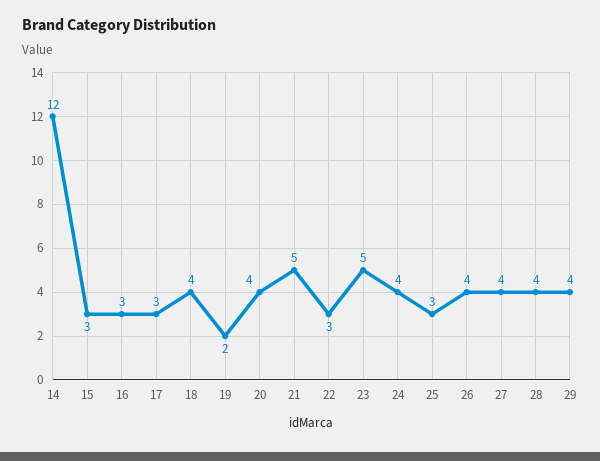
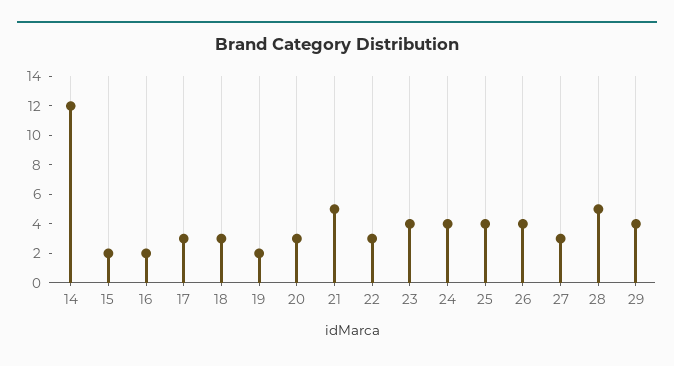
  {
    "14": 12,
-   "15": 3,
+   "15": 2,
-   "16": 3,
+   "16": 2,
    "17": 3,
-   "18": 4,
+   "18": 3,
    "19": 2,
-   "20": 4,
+   "20": 3,
    "21": 5,
    "22": 3,
-   "23": 5,
+   "23": 4,
    "24": 4,
-   "25": 3,
+   "25": 4,
    "26": 4,
-   "27": 4,
+   "27": 3,
-   "28": 4,
+   "28": 5,
    "29": 4
  }

